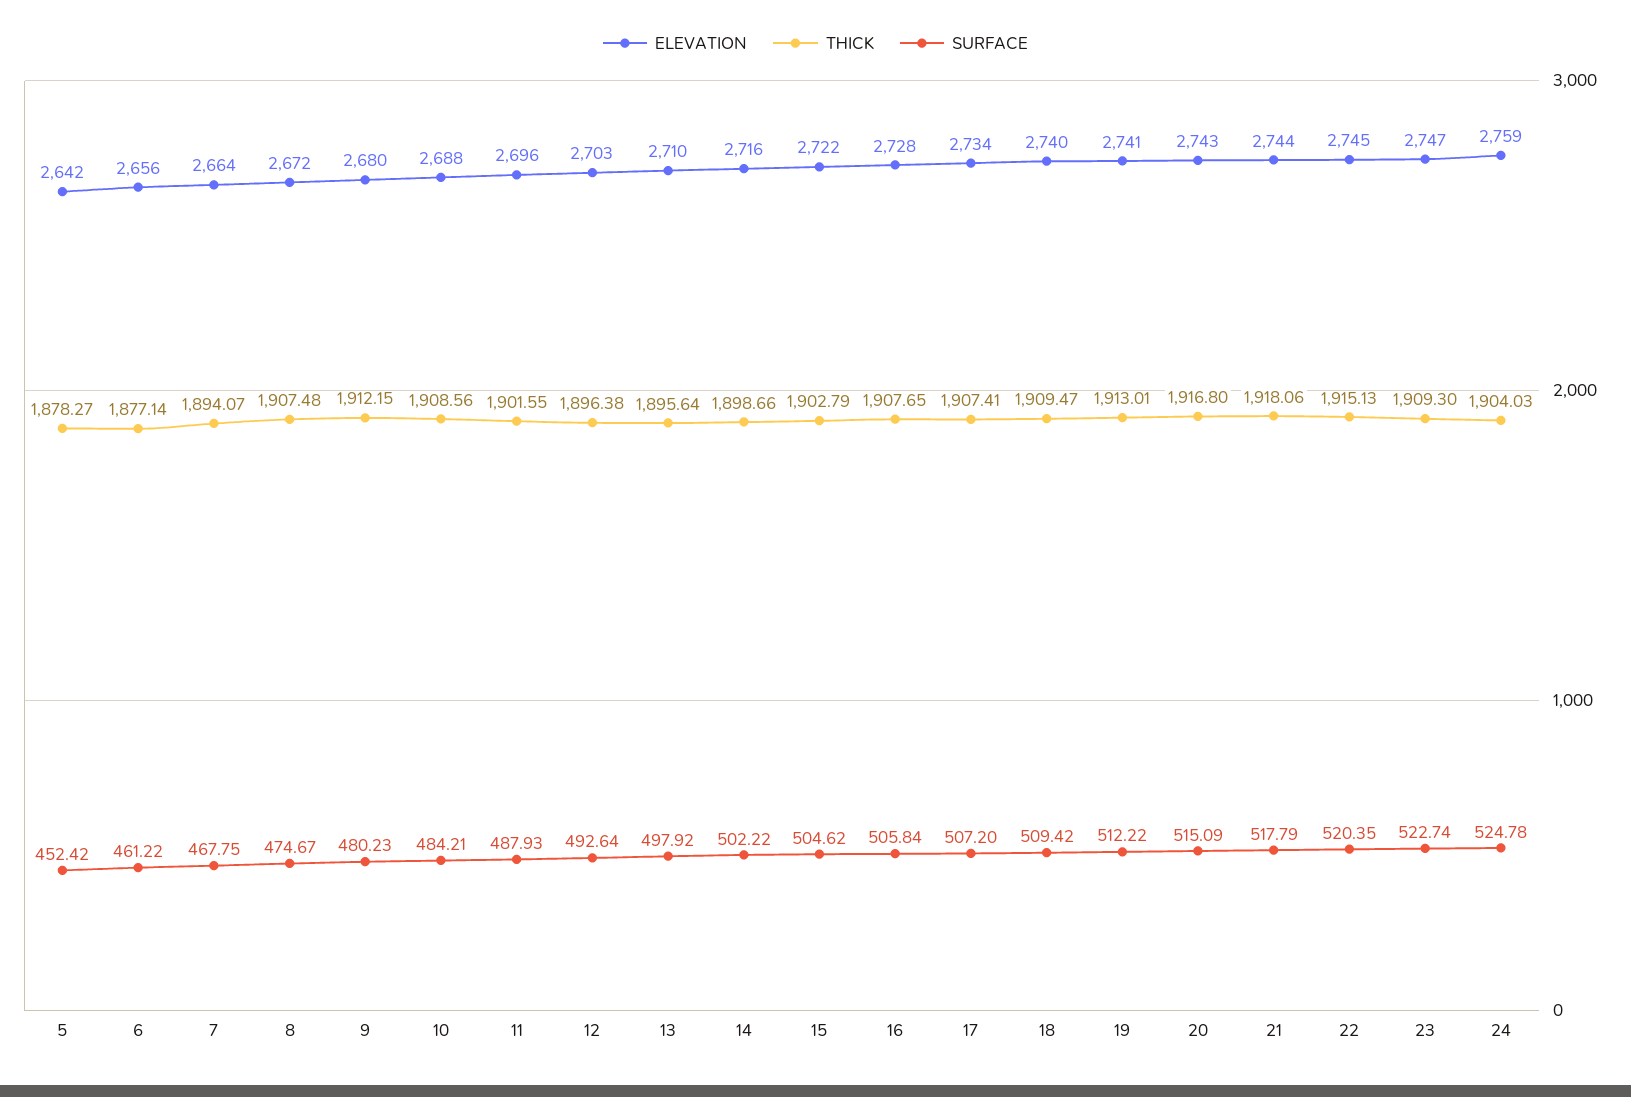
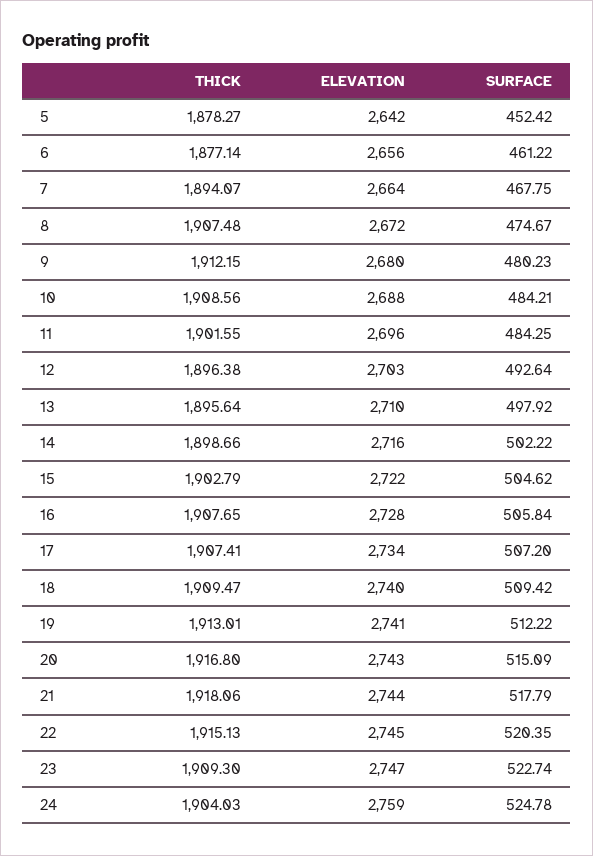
  {
    "ELEVATION": {
      "5": 2642,
      "6": 2656,
      "7": 2664,
      "8": 2672,
      "9": 2680,
      "10": 2688,
      "11": 2696,
      "12": 2703,
      "13": 2710,
      "14": 2716,
      "15": 2722,
      "16": 2728,
      "17": 2734,
      "18": 2740,
      "19": 2741,
      "20": 2743,
      "21": 2744,
      "22": 2745,
      "23": 2747,
      "24": 2759
    },
    "THICK": {
      "5": 1878.27,
      "6": 1877.14,
      "7": 1894.07,
      "8": 1907.48,
      "9": 1912.15,
      "10": 1908.56,
      "11": 1901.55,
      "12": 1896.38,
      "13": 1895.64,
      "14": 1898.66,
      "15": 1902.79,
      "16": 1907.65,
      "17": 1907.41,
      "18": 1909.47,
      "19": 1913.01,
      "20": 1916.8,
      "21": 1918.06,
      "22": 1915.13,
      "23": 1909.3,
      "24": 1904.03
    },
    "SURFACE": {
      "5": 452.42,
      "6": 461.22,
      "7": 467.75,
      "8": 474.67,
      "9": 480.23,
      "10": 484.21,
-     "11": 487.93,
+     "11": 484.25,
      "12": 492.64,
      "13": 497.92,
      "14": 502.22,
      "15": 504.62,
      "16": 505.84,
      "17": 507.2,
      "18": 509.42,
      "19": 512.22,
      "20": 515.09,
      "21": 517.79,
      "22": 520.35,
      "23": 522.74,
      "24": 524.78
    }
  }

